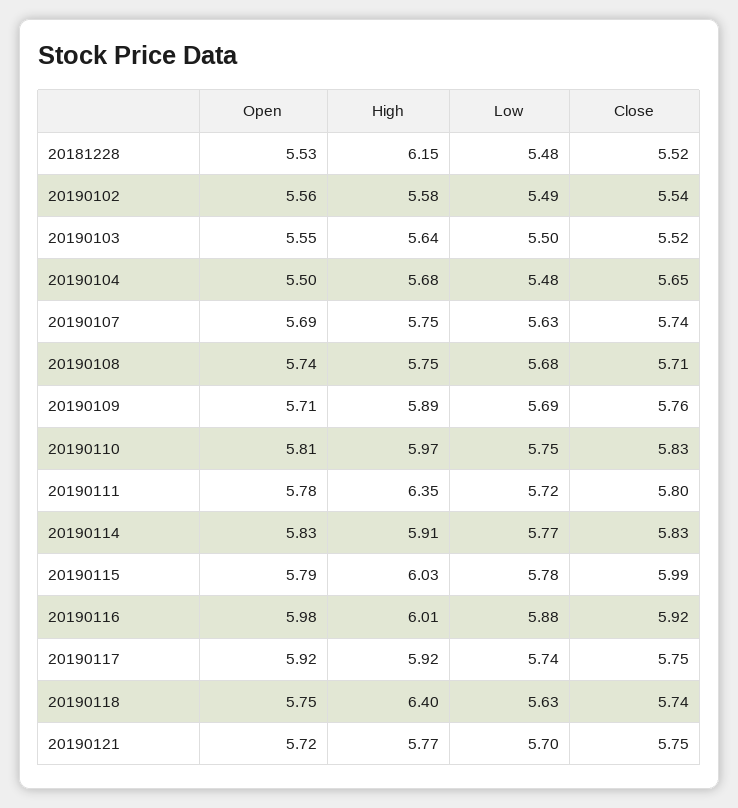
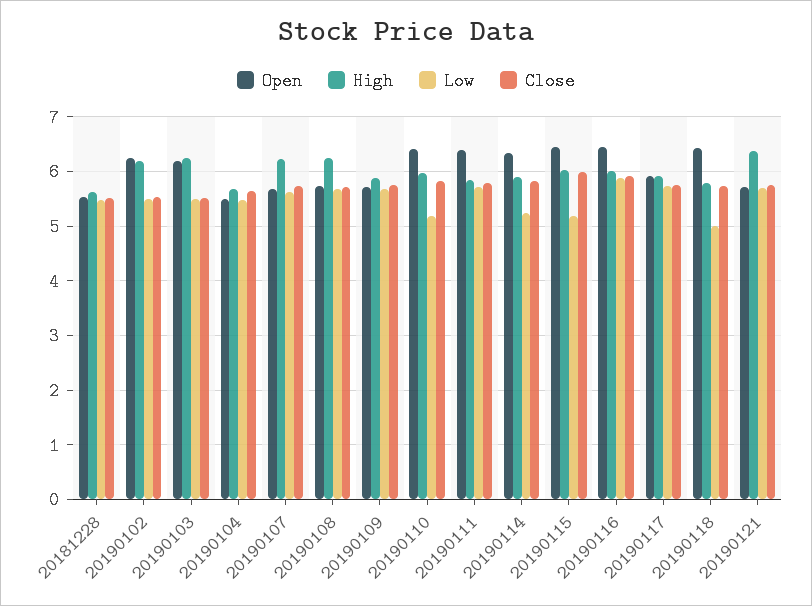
  {
    "Open": {
      "20181228": 5.53,
-     "20190102": 5.56,
+     "20190102": 6.2,
-     "20190103": 5.55,
+     "20190103": 6.2,
      "20190104": 5.5,
      "20190107": 5.69,
      "20190108": 5.74,
      "20190109": 5.71,
-     "20190110": 5.81,
+     "20190110": 6.4,
-     "20190111": 5.78,
+     "20190111": 6.4,
-     "20190114": 5.83,
+     "20190114": 6.4,
-     "20190115": 5.79,
+     "20190115": 6.4,
-     "20190116": 5.98,
+     "20190116": 6.4,
      "20190117": 5.92,
-     "20190118": 5.75,
+     "20190118": 6.4,
      "20190121": 5.72
    },
    "High": {
-     "20181228": 6.15,
+     "20181228": 5.6,
-     "20190102": 5.58,
+     "20190102": 6.2,
-     "20190103": 5.64,
+     "20190103": 6.2,
      "20190104": 5.68,
-     "20190107": 5.75,
+     "20190107": 6.2,
-     "20190108": 5.75,
+     "20190108": 6.2,
      "20190109": 5.89,
      "20190110": 5.97,
-     "20190111": 6.35,
+     "20190111": 5.8,
      "20190114": 5.91,
      "20190115": 6.03,
      "20190116": 6.01,
      "20190117": 5.92,
-     "20190118": 6.4,
+     "20190118": 5.8,
-     "20190121": 5.77
+     "20190121": 6.4
    },
    "Low": {
      "20181228": 5.48,
      "20190102": 5.49,
      "20190103": 5.5,
      "20190104": 5.48,
      "20190107": 5.63,
      "20190108": 5.68,
      "20190109": 5.69,
-     "20190110": 5.75,
+     "20190110": 5.2,
      "20190111": 5.72,
-     "20190114": 5.77,
+     "20190114": 5.2,
-     "20190115": 5.78,
+     "20190115": 5.2,
      "20190116": 5.88,
      "20190117": 5.74,
-     "20190118": 5.63,
+     "20190118": 5,
      "20190121": 5.7
    },
    "Close": {
      "20181228": 5.52,
      "20190102": 5.54,
      "20190103": 5.52,
      "20190104": 5.65,
      "20190107": 5.74,
      "20190108": 5.71,
      "20190109": 5.76,
      "20190110": 5.83,
      "20190111": 5.8,
      "20190114": 5.83,
      "20190115": 5.99,
      "20190116": 5.92,
      "20190117": 5.75,
      "20190118": 5.74,
      "20190121": 5.75
    }
  }

